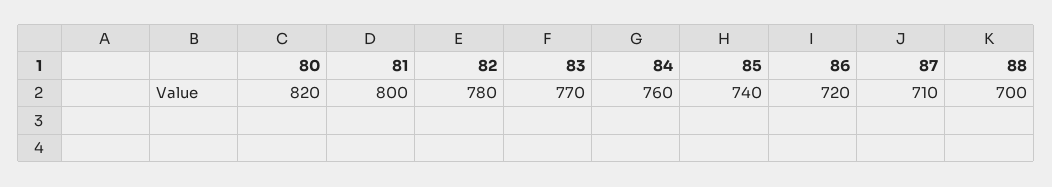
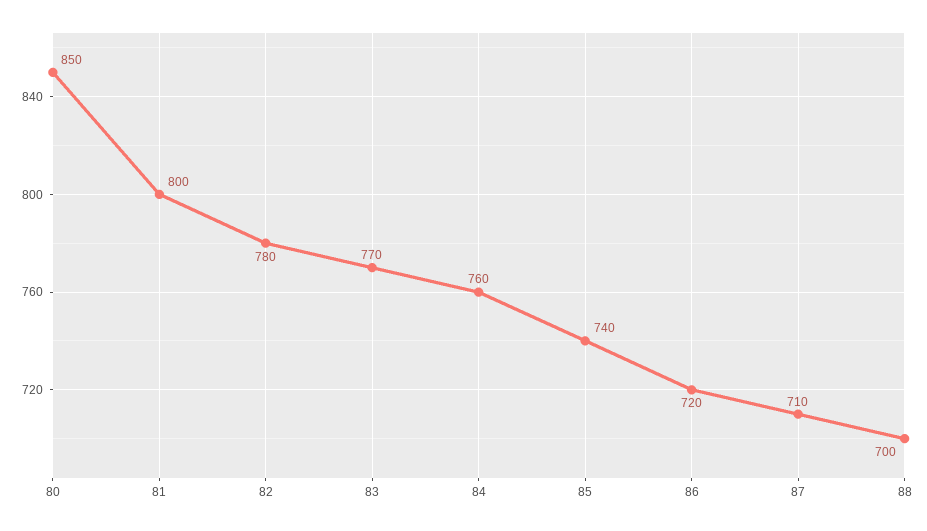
  {
-   "80": 820,
+   "80": 850,
    "81": 800,
    "82": 780,
    "83": 770,
    "84": 760,
    "85": 740,
    "86": 720,
    "87": 710,
    "88": 700
  }

